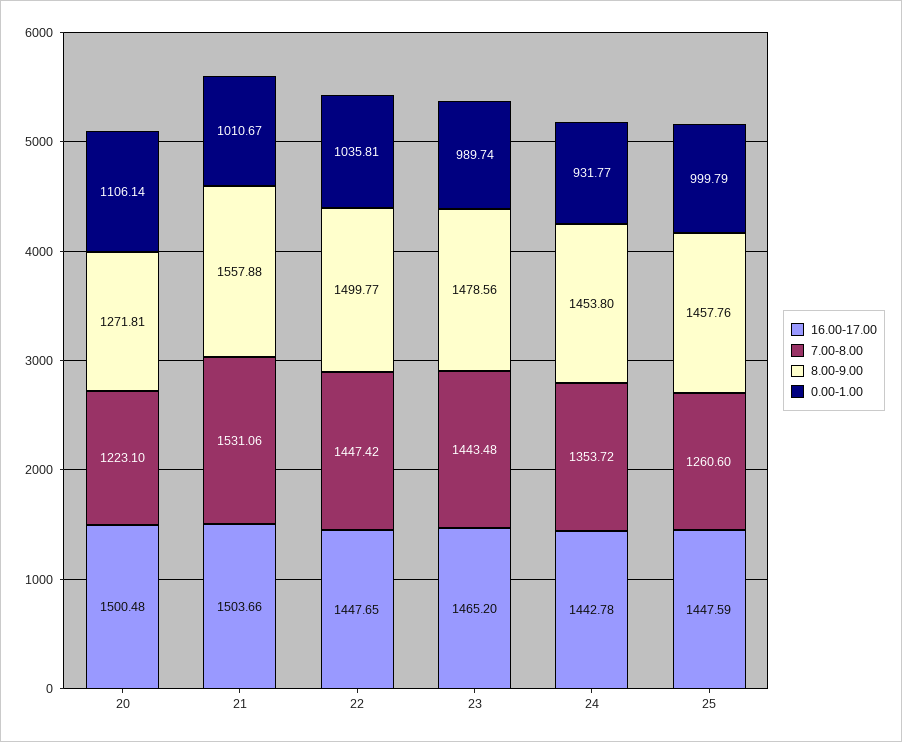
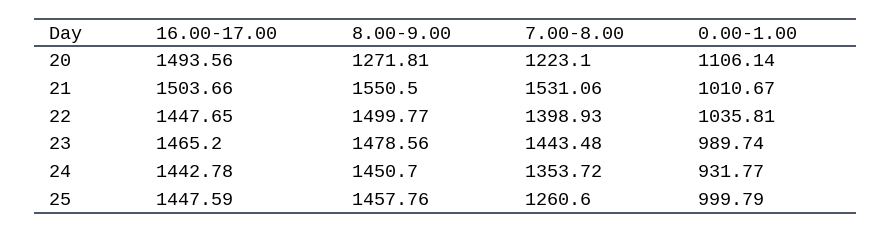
  {
    "16.00-17.00": {
-     "20": 1500.48,
+     "20": 1493.56,
      "21": 1503.66,
      "22": 1447.65,
      "23": 1465.2,
      "24": 1442.78,
      "25": 1447.59
    },
    "7.00-8.00": {
      "20": 1223.1,
      "21": 1531.06,
-     "22": 1447.42,
+     "22": 1398.93,
      "23": 1443.48,
      "24": 1353.72,
      "25": 1260.6
    },
    "8.00-9.00": {
      "20": 1271.81,
-     "21": 1557.88,
+     "21": 1550.5,
      "22": 1499.77,
      "23": 1478.56,
-     "24": 1453.8,
+     "24": 1450.7,
      "25": 1457.76
    },
    "0.00-1.00": {
      "20": 1106.14,
      "21": 1010.67,
      "22": 1035.81,
      "23": 989.74,
      "24": 931.77,
      "25": 999.79
    }
  }

